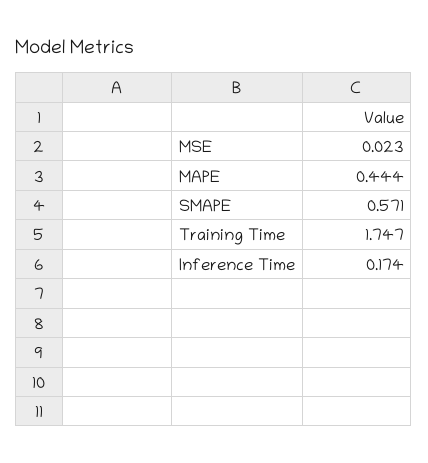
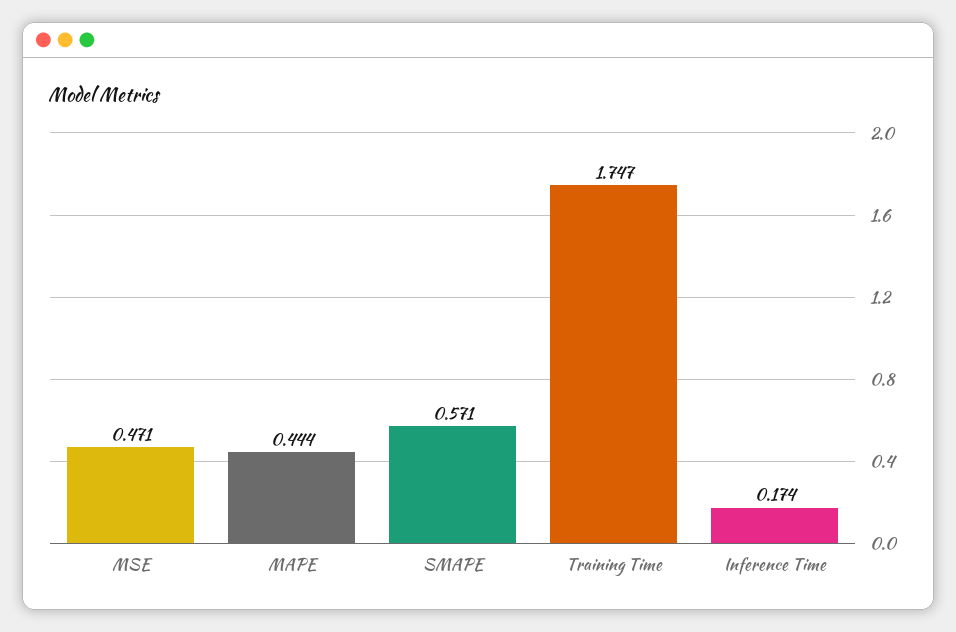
  {
-   "MSE": 0.023,
+   "MSE": 0.471,
    "MAPE": 0.444,
    "SMAPE": 0.571,
    "Training Time": 1.747,
    "Inference Time": 0.174
  }

